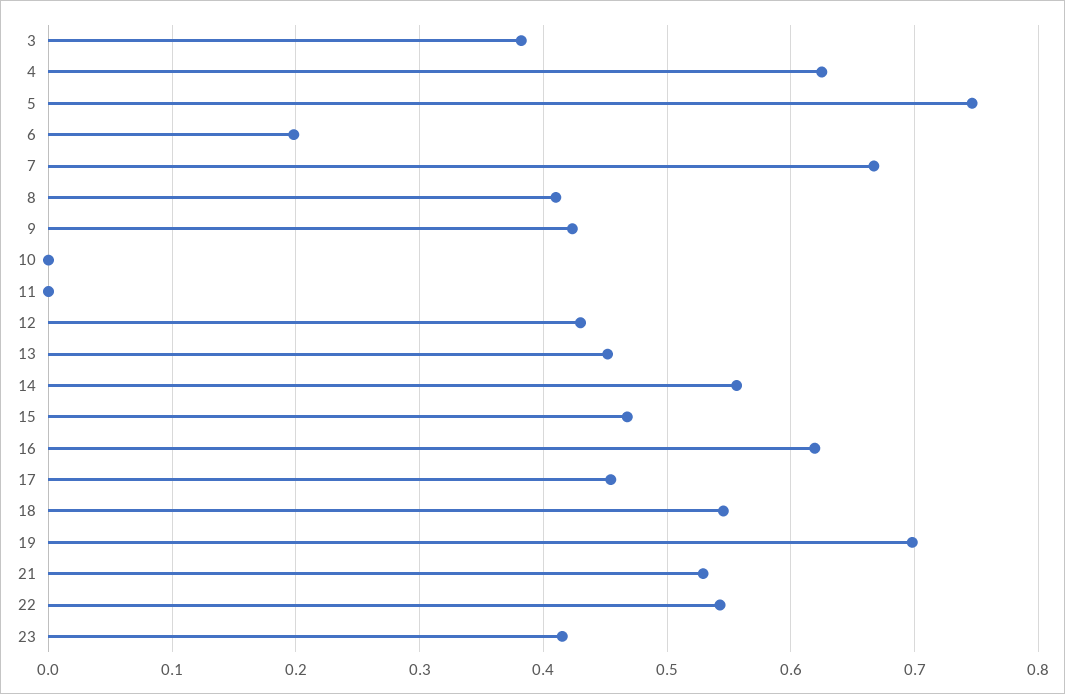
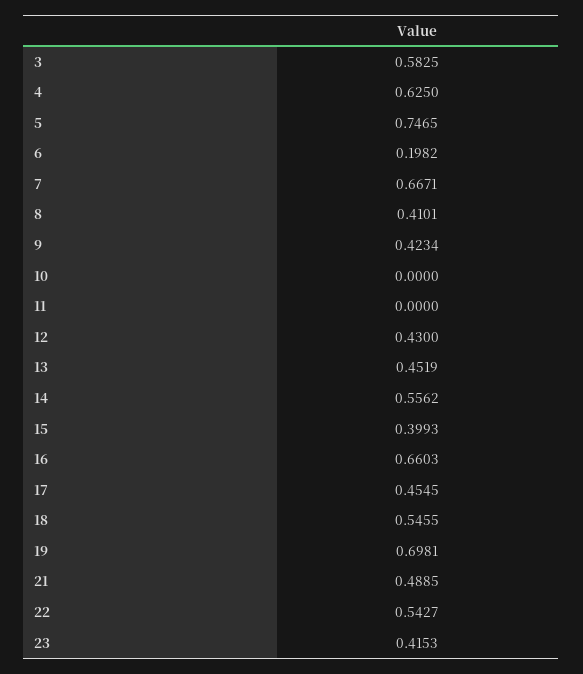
  {
-   "3": 0.38,
+   "3": 0.5825,
    "4": 0.625,
    "5": 0.7465,
    "6": 0.1982,
    "7": 0.6671,
    "8": 0.4101,
    "9": 0.4234,
    "10": 0,
    "11": 0,
    "12": 0.43,
    "13": 0.4519,
    "14": 0.5562,
-   "15": 0.47,
+   "15": 0.3993,
-   "16": 0.62,
+   "16": 0.6603,
    "17": 0.4545,
    "18": 0.5455,
    "19": 0.6981,
-   "21": 0.53,
+   "21": 0.4885,
    "22": 0.5427,
    "23": 0.4153
  }

